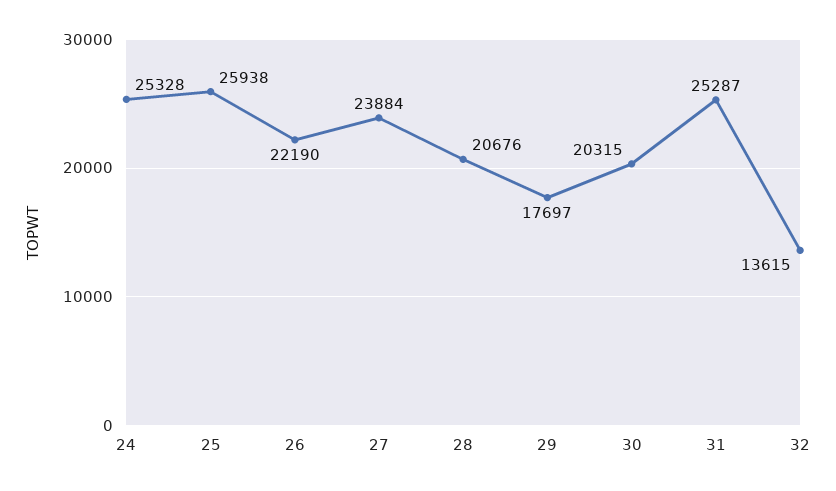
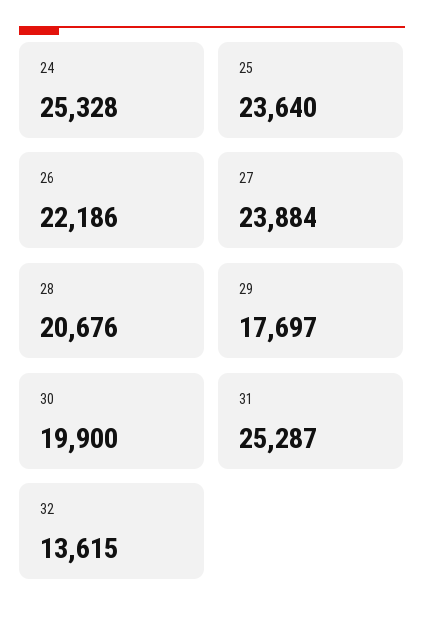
  {
    "24": 25328,
-   "25": 25938,
+   "25": 23640,
-   "26": 22190,
+   "26": 22186,
    "27": 23884,
    "28": 20676,
    "29": 17697,
-   "30": 20315,
+   "30": 19900,
    "31": 25287,
    "32": 13615
  }

